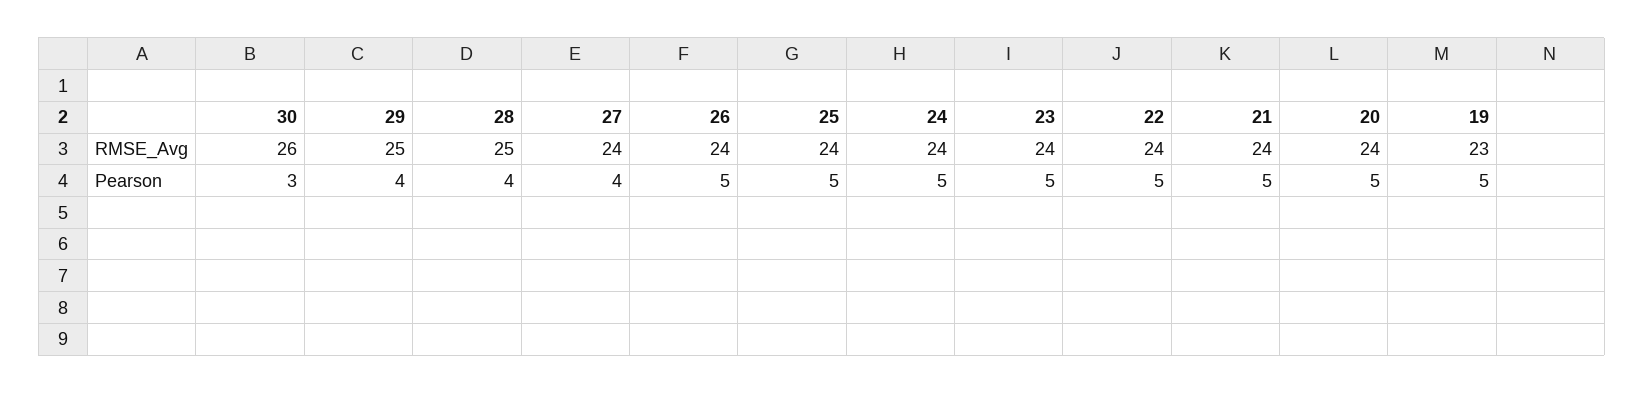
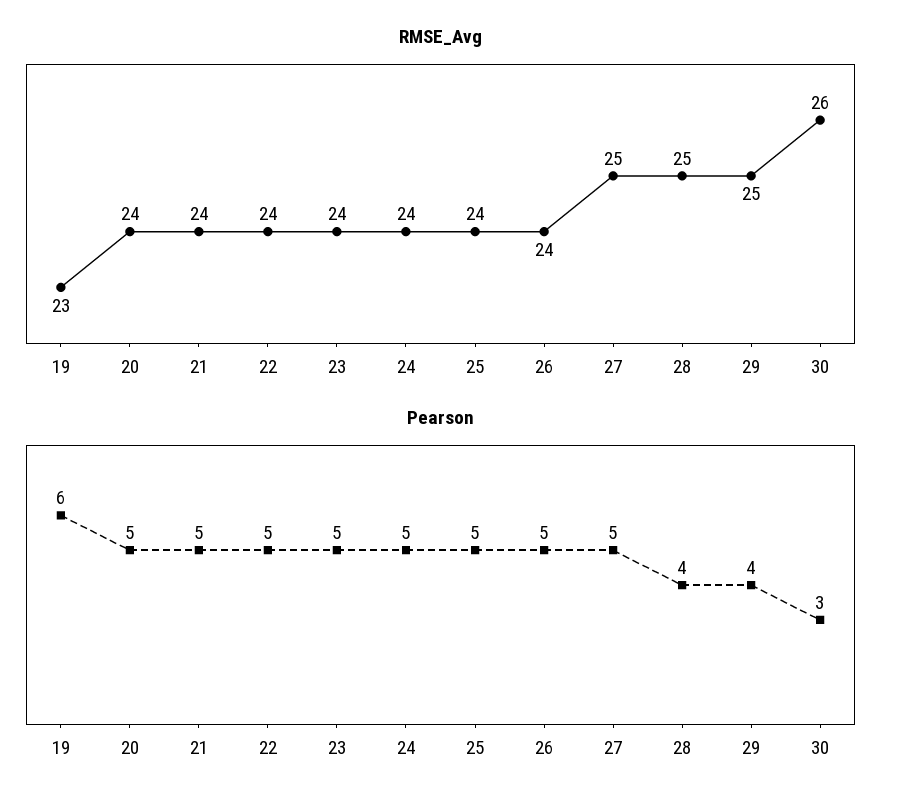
  {
    "RMSE_Avg": {
      "30": 26,
      "29": 25,
      "28": 25,
-     "27": 24,
+     "27": 25,
      "26": 24,
      "25": 24,
      "24": 24,
      "23": 24,
      "22": 24,
      "21": 24,
      "20": 24,
      "19": 23
    },
    "Pearson": {
      "30": 3,
      "29": 4,
      "28": 4,
-     "27": 4,
+     "27": 5,
      "26": 5,
      "25": 5,
      "24": 5,
      "23": 5,
      "22": 5,
      "21": 5,
      "20": 5,
-     "19": 5
+     "19": 6
    }
  }

